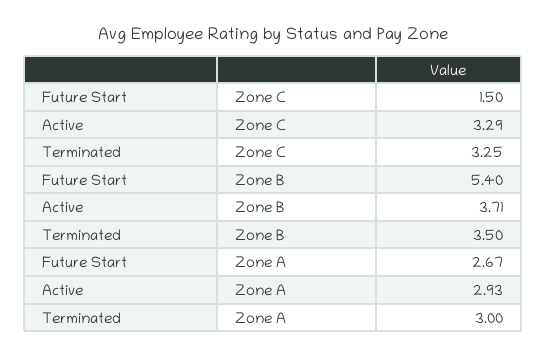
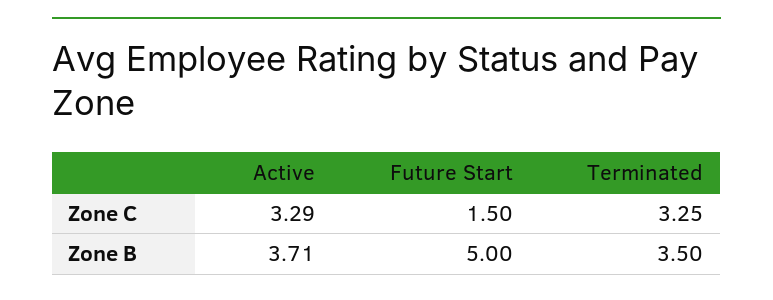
  {
    "Future Start": {
      "Zone C": 1.5,
-     "Zone B": 5.4,
+     "Zone B": 5
-     "Zone A": 2.67
    },
    "Active": {
      "Zone C": 3.29,
-     "Zone B": 3.71,
+     "Zone B": 3.71
-     "Zone A": 2.93
    },
    "Terminated": {
      "Zone C": 3.25,
-     "Zone B": 3.5,
+     "Zone B": 3.5
-     "Zone A": 3
    }
  }

